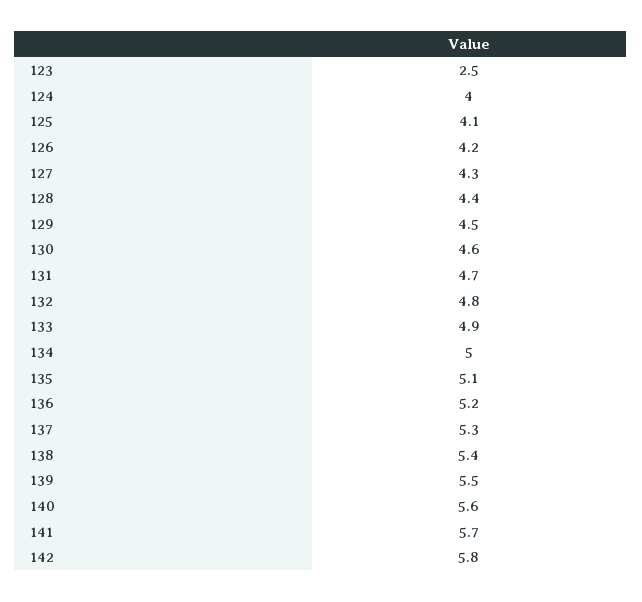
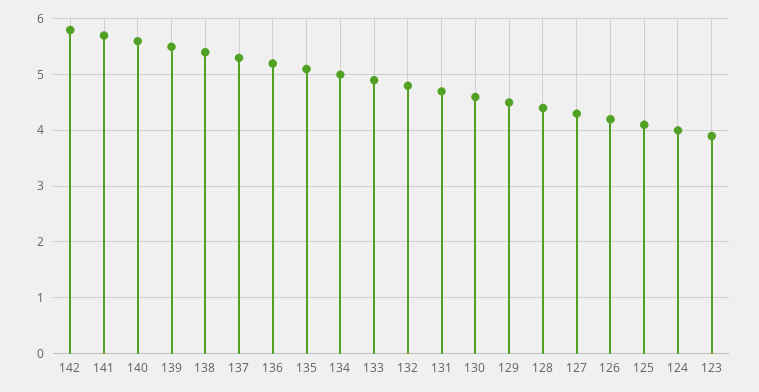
  {
-   "123": 2.5,
+   "123": 4,
    "124": 4,
    "125": 4.1,
    "126": 4.2,
    "127": 4.3,
    "128": 4.4,
    "129": 4.5,
    "130": 4.6,
    "131": 4.7,
    "132": 4.8,
    "133": 4.9,
    "134": 5,
    "135": 5.1,
    "136": 5.2,
    "137": 5.3,
    "138": 5.4,
    "139": 5.5,
    "140": 5.6,
    "141": 5.7,
    "142": 5.8
  }

